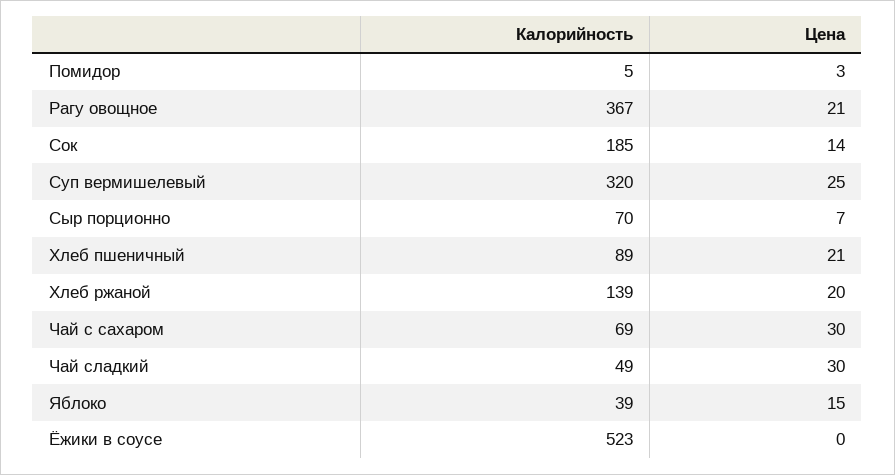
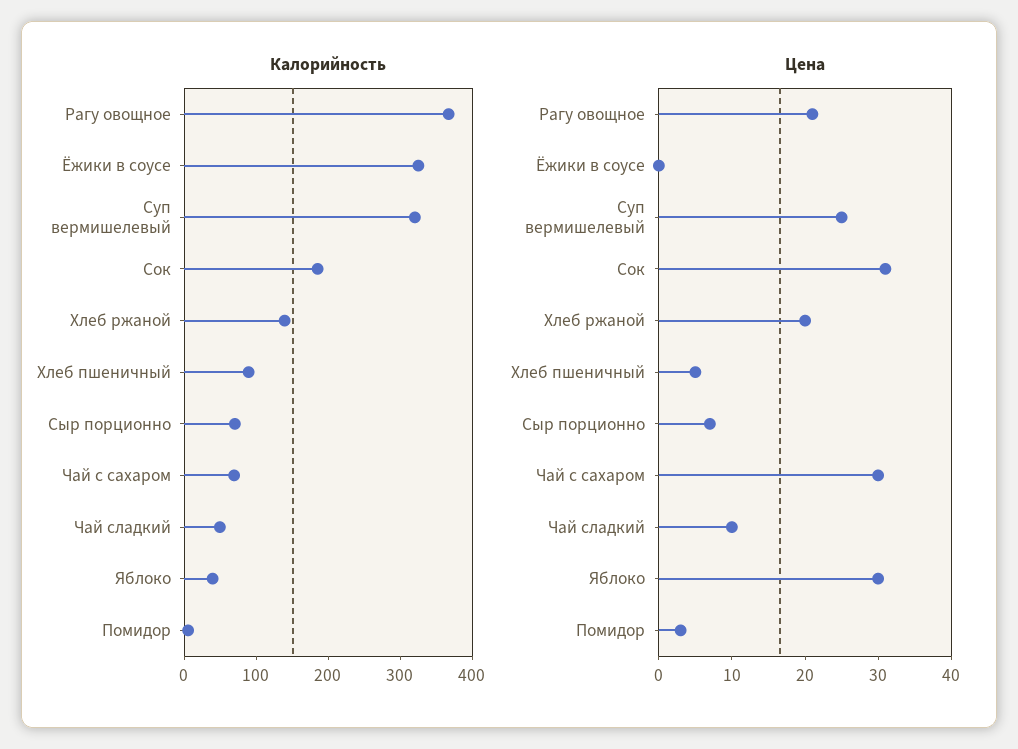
  {
    "Калорийность": {
      "Помидор": 5,
      "Рагу овощное": 367,
      "Сок": 185,
      "Суп вермишелевый": 320,
      "Сыр порционно": 70,
      "Хлеб пшеничный": 89,
      "Хлеб ржаной": 139,
      "Чай с сахаром": 69,
      "Чай сладкий": 49,
      "Яблоко": 39,
-     "Ёжики в соусе": 523
+     "Ёжики в соусе": 320
    },
    "Цена": {
      "Помидор": 3,
      "Рагу овощное": 21,
-     "Сок": 14,
+     "Сок": 30,
      "Суп вермишелевый": 25,
      "Сыр порционно": 7,
-     "Хлеб пшеничный": 21,
+     "Хлеб пшеничный": 5,
      "Хлеб ржаной": 20,
      "Чай с сахаром": 30,
-     "Чай сладкий": 30,
+     "Чай сладкий": 10,
-     "Яблоко": 15,
+     "Яблоко": 30,
      "Ёжики в соусе": 0
    }
  }

